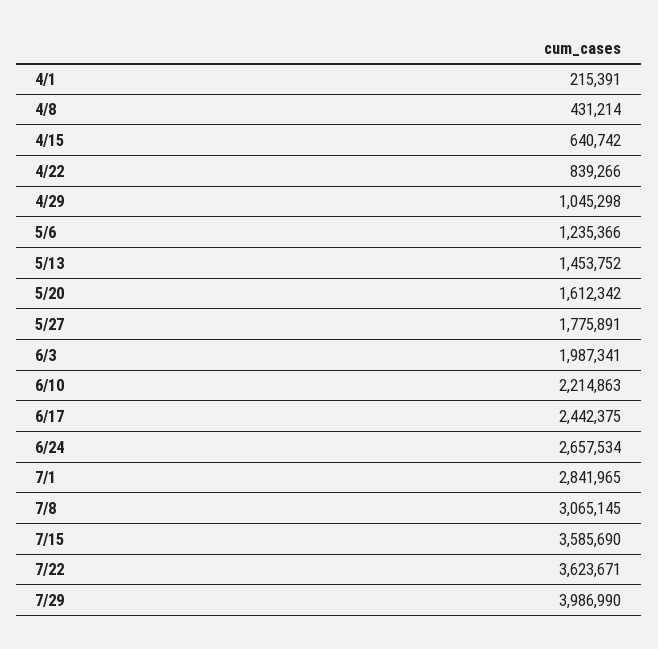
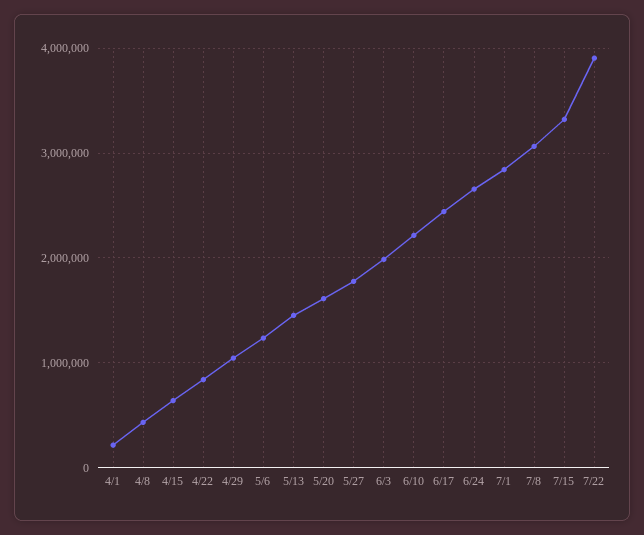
  {
    "4/1": 215391,
    "4/8": 431214,
    "4/15": 640742,
    "4/22": 839266,
    "4/29": 1045298,
    "5/6": 1235366,
    "5/13": 1453752,
    "5/20": 1612342,
    "5/27": 1775891,
    "6/3": 1987341,
    "6/10": 2214863,
    "6/17": 2442375,
    "6/24": 2657534,
    "7/1": 2841965,
    "7/8": 3065145,
-   "7/15": 3585690,
+   "7/15": 3300000,
-   "7/22": 3623671,
+   "7/22": 3900000
-   "7/29": 3986990
  }

